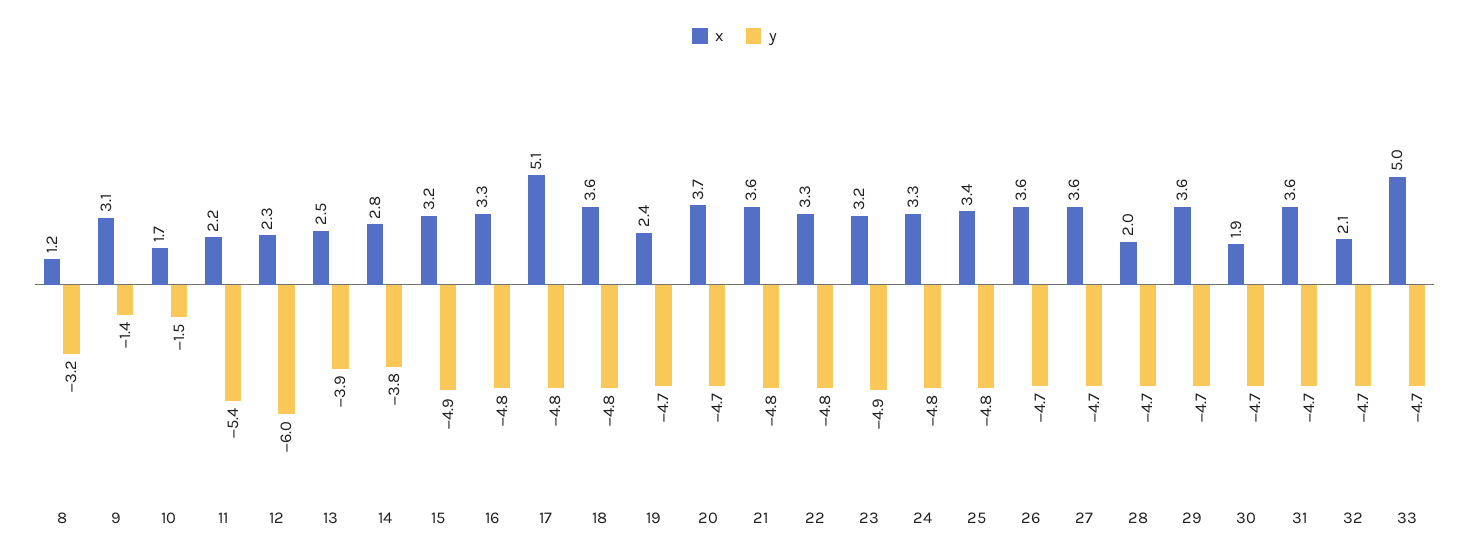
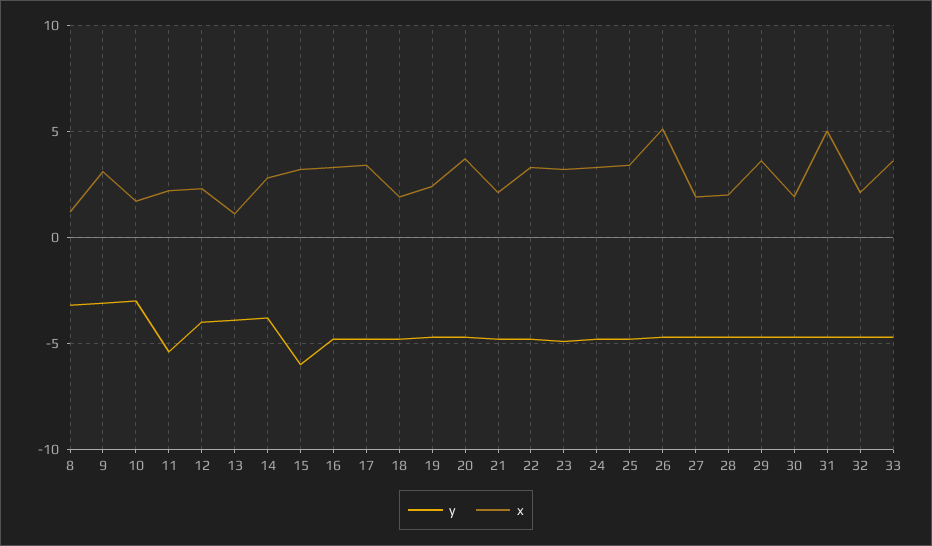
  {
    "x": {
      "8": 1.2,
      "9": 3.1,
      "10": 1.7,
      "11": 2.2,
      "12": 2.3,
-     "13": 2.5,
+     "13": 1,
      "14": 2.8,
      "15": 3.2,
      "16": 3.3,
-     "17": 5.1,
+     "17": 3.5,
-     "18": 3.6,
+     "18": 2,
      "19": 2.4,
      "20": 3.7,
-     "21": 3.6,
+     "21": 2,
      "22": 3.3,
      "23": 3.2,
      "24": 3.3,
      "25": 3.4,
-     "26": 3.6,
+     "26": 5,
-     "27": 3.6,
+     "27": 2,
      "28": 2,
      "29": 3.6,
      "30": 1.9,
-     "31": 3.6,
+     "31": 5,
      "32": 2.1,
-     "33": 5
+     "33": 3.5
    },
    "y": {
      "8": -3.2,
-     "9": -1.4,
+     "9": -3,
-     "10": -1.5,
+     "10": -3,
      "11": -5.4,
-     "12": -6,
+     "12": -4,
      "13": -3.9,
      "14": -3.8,
-     "15": -4.9,
+     "15": -6,
      "16": -4.8,
      "17": -4.8,
      "18": -4.8,
      "19": -4.7,
      "20": -4.7,
      "21": -4.8,
      "22": -4.8,
      "23": -4.9,
      "24": -4.8,
      "25": -4.8,
      "26": -4.7,
      "27": -4.7,
      "28": -4.7,
      "29": -4.7,
      "30": -4.7,
      "31": -4.7,
      "32": -4.7,
      "33": -4.7
    }
  }

